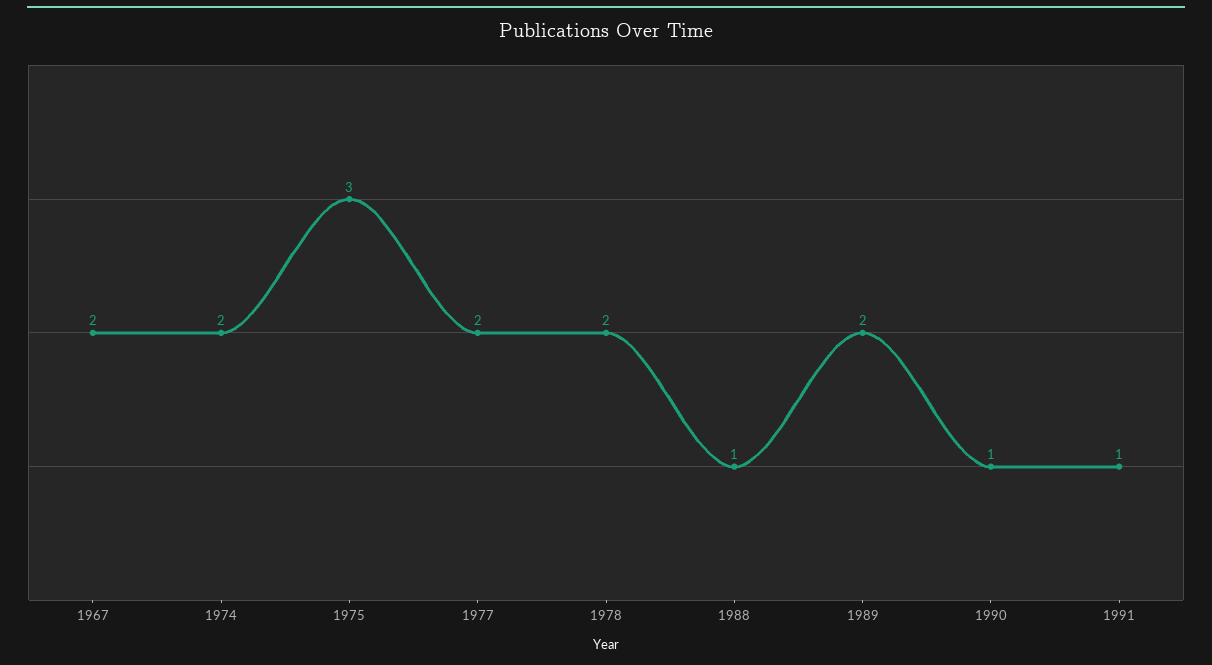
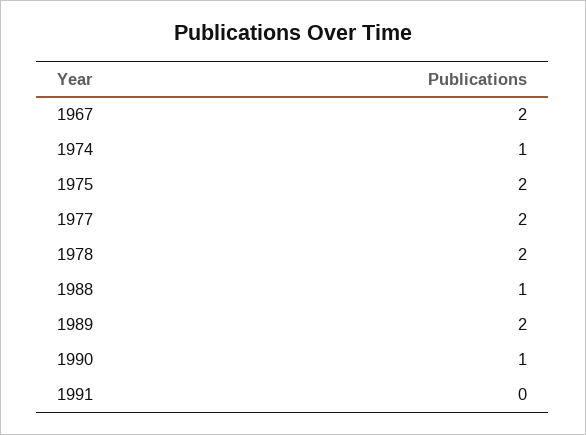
  {
    "1967": 2,
-   "1974": 2,
+   "1974": 1,
-   "1975": 3,
+   "1975": 2,
    "1977": 2,
    "1978": 2,
    "1988": 1,
    "1989": 2,
    "1990": 1,
-   "1991": 1
+   "1991": 0
  }

